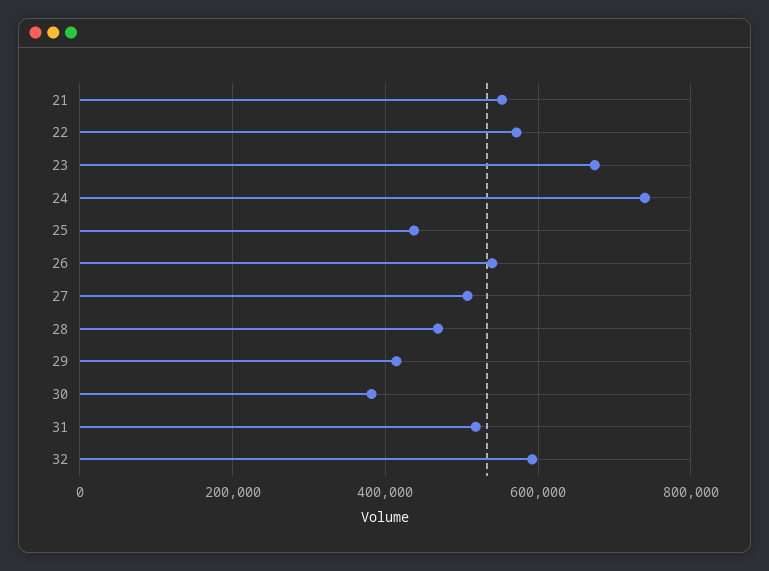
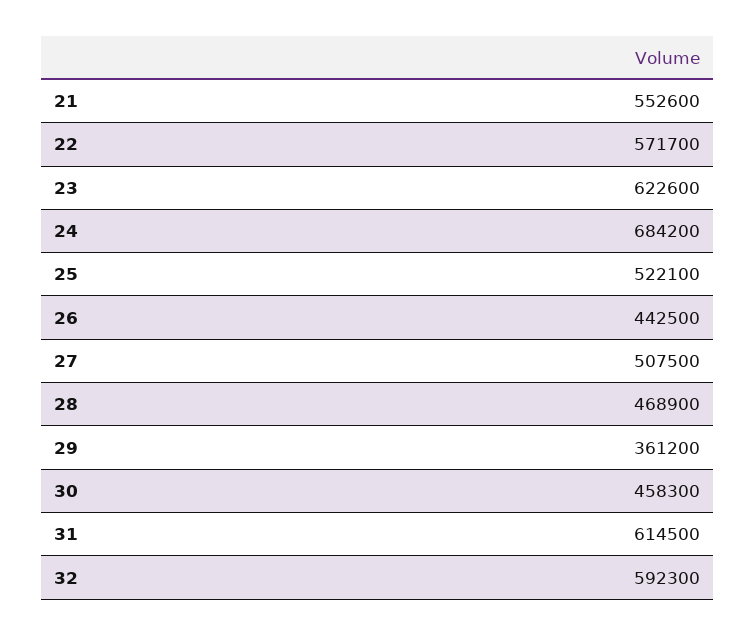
  {
    "21": 552600,
    "22": 571700,
-   "23": 680000,
+   "23": 622600,
-   "24": 740000,
+   "24": 684200,
-   "25": 440000,
+   "25": 522100,
-   "26": 540000,
+   "26": 442500,
    "27": 507500,
    "28": 468900,
-   "29": 420000,
+   "29": 361200,
-   "30": 380000,
+   "30": 458300,
-   "31": 520000,
+   "31": 614500,
    "32": 592300
  }

